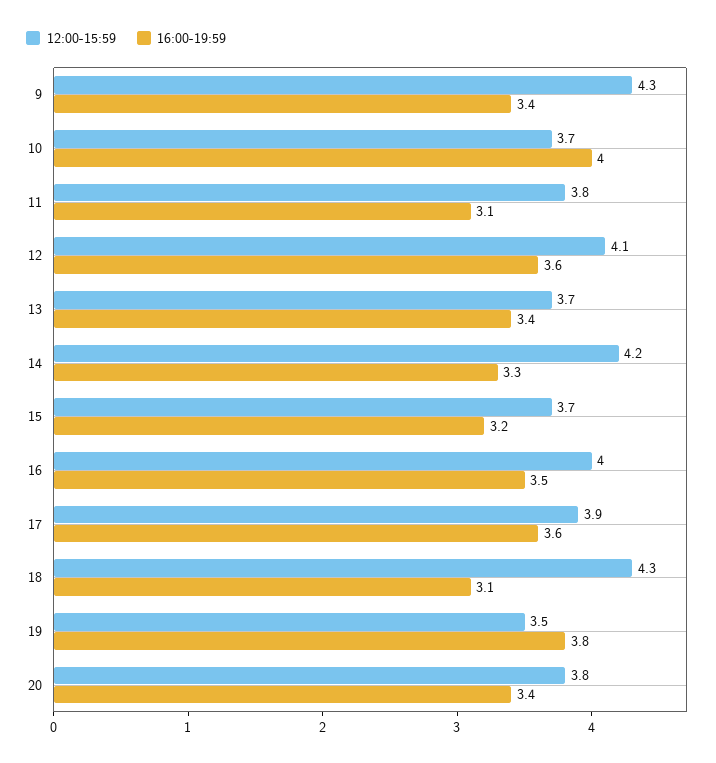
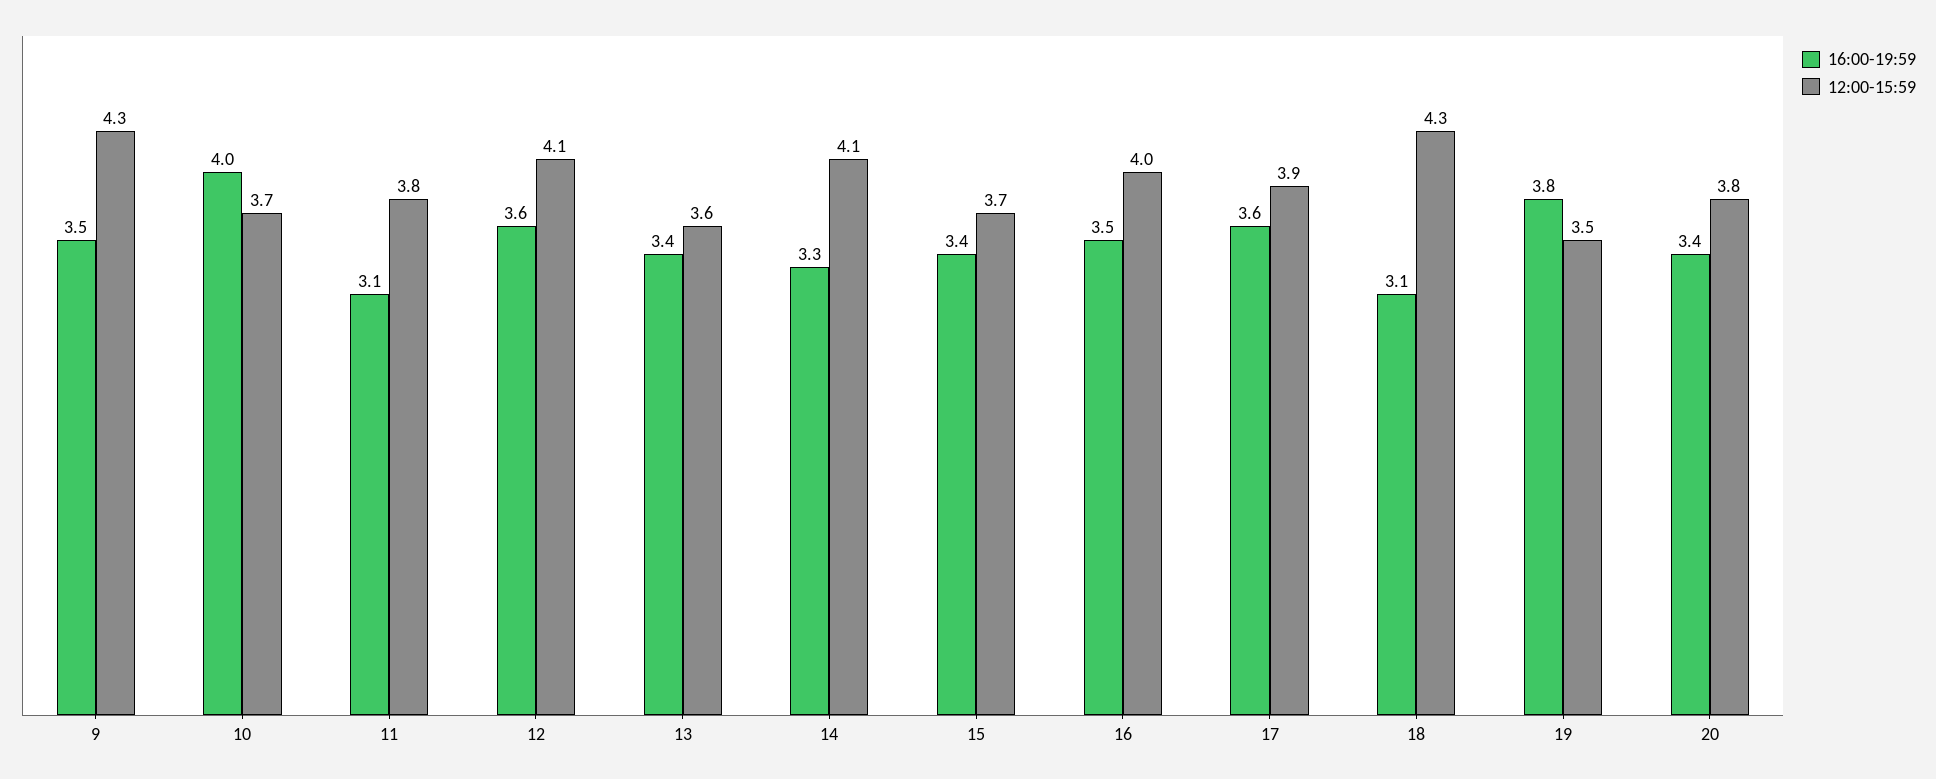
  {
    "12:00-15:59": {
      "9": 4.3,
      "10": 3.7,
      "11": 3.8,
      "12": 4.1,
-     "13": 3.7,
+     "13": 3.6,
-     "14": 4.2,
+     "14": 4.1,
      "15": 3.7,
      "16": 4,
      "17": 3.9,
      "18": 4.3,
      "19": 3.5,
      "20": 3.8
    },
    "16:00-19:59": {
-     "9": 3.4,
+     "9": 3.5,
      "10": 4,
      "11": 3.1,
      "12": 3.6,
      "13": 3.4,
      "14": 3.3,
-     "15": 3.2,
+     "15": 3.4,
      "16": 3.5,
      "17": 3.6,
      "18": 3.1,
      "19": 3.8,
      "20": 3.4
    }
  }

